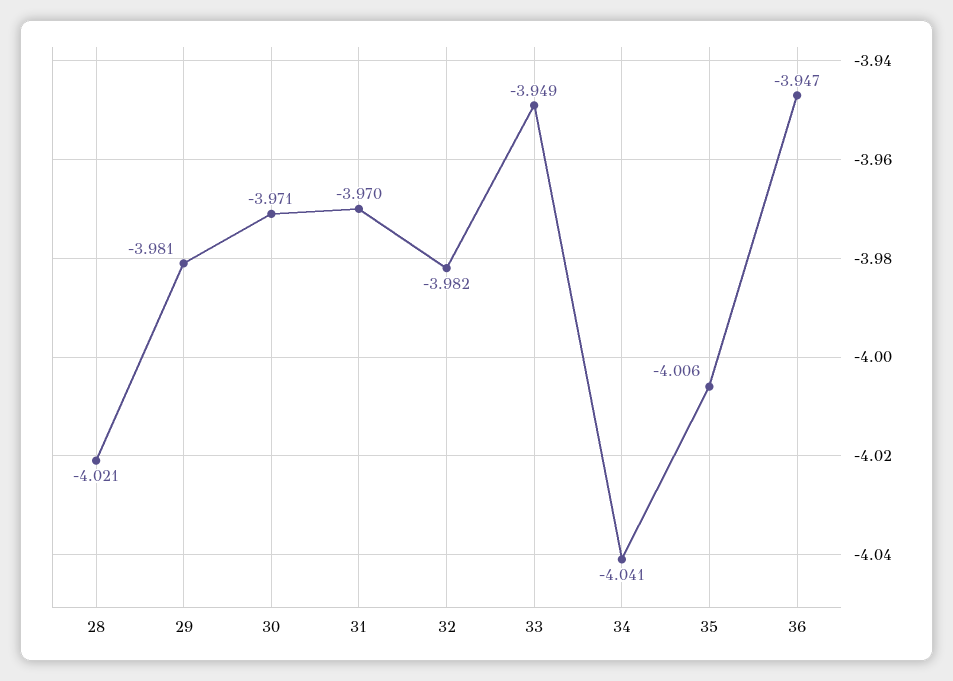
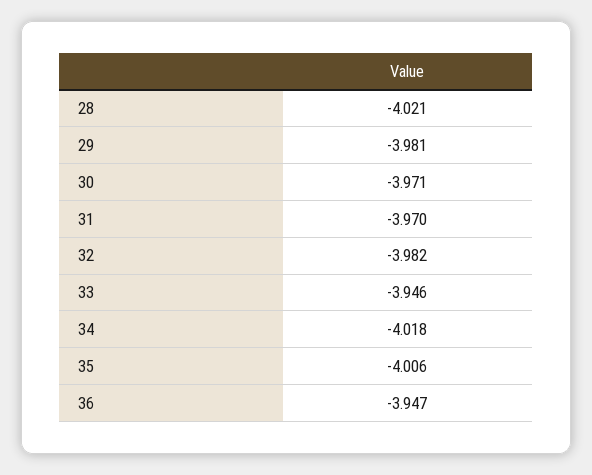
  {
    "28": -4.021,
    "29": -3.981,
    "30": -3.971,
    "31": -3.97,
    "32": -3.982,
-   "33": -3.949,
+   "33": -3.946,
-   "34": -4.041,
+   "34": -4.018,
    "35": -4.006,
    "36": -3.947
  }

